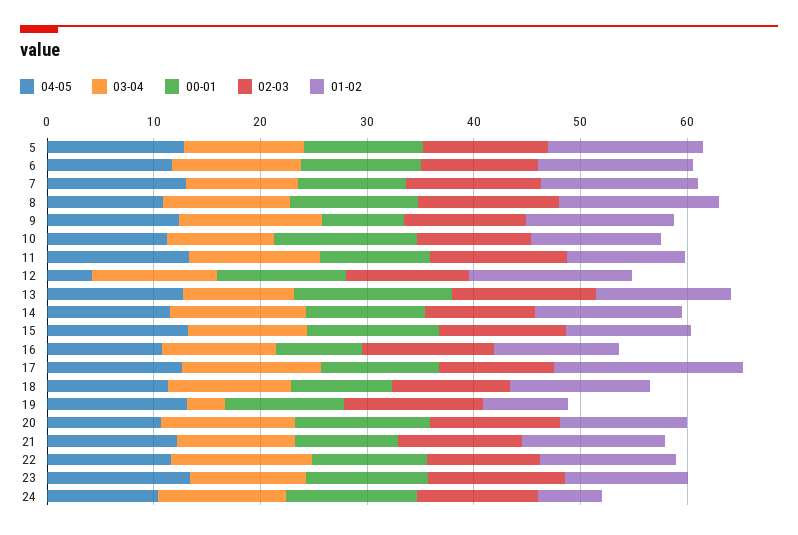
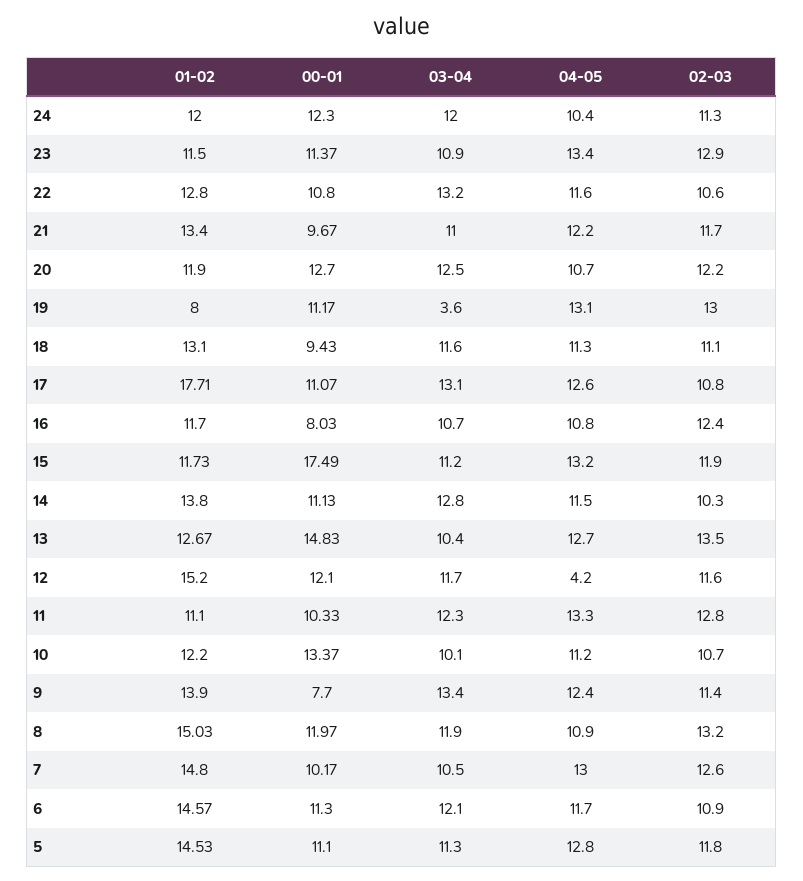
  {
    "04-05": {
      "5": 12.8,
      "6": 11.7,
      "7": 13,
      "8": 10.9,
      "9": 12.4,
      "10": 11.2,
      "11": 13.3,
      "12": 4.2,
      "13": 12.7,
      "14": 11.5,
      "15": 13.2,
      "16": 10.8,
      "17": 12.6,
      "18": 11.3,
      "19": 13.1,
      "20": 10.7,
      "21": 12.2,
      "22": 11.6,
      "23": 13.4,
      "24": 10.4
    },
    "03-04": {
      "5": 11.3,
      "6": 12.1,
      "7": 10.5,
      "8": 11.9,
      "9": 13.4,
      "10": 10.1,
      "11": 12.3,
      "12": 11.7,
      "13": 10.4,
      "14": 12.8,
      "15": 11.2,
      "16": 10.7,
      "17": 13.1,
      "18": 11.6,
      "19": 3.6,
      "20": 12.5,
      "21": 11,
      "22": 13.2,
      "23": 10.9,
      "24": 12
    },
    "00-01": {
      "5": 11.1,
      "6": 11.3,
      "7": 10.17,
      "8": 11.97,
      "9": 7.7,
      "10": 13.37,
      "11": 10.33,
      "12": 12.1,
      "13": 14.83,
      "14": 11.13,
-     "15": 12,
+     "15": 17.49,
      "16": 8.03,
      "17": 11.07,
      "18": 9.43,
      "19": 11.17,
      "20": 12.7,
      "21": 9.67,
      "22": 10.8,
      "23": 11.37,
      "24": 12.3
    },
    "02-03": {
      "5": 11.8,
      "6": 10.9,
      "7": 12.6,
      "8": 13.2,
      "9": 11.4,
      "10": 10.7,
      "11": 12.8,
      "12": 11.6,
      "13": 13.5,
      "14": 10.3,
      "15": 11.9,
      "16": 12.4,
      "17": 10.8,
      "18": 11.1,
      "19": 13,
      "20": 12.2,
      "21": 11.7,
      "22": 10.6,
      "23": 12.9,
      "24": 11.3
    },
    "01-02": {
      "5": 14.53,
      "6": 14.57,
      "7": 14.8,
      "8": 15.03,
      "9": 13.9,
      "10": 12.2,
      "11": 11.1,
      "12": 15.2,
      "13": 12.67,
      "14": 13.8,
      "15": 11.73,
      "16": 11.7,
      "17": 17.71,
      "18": 13.1,
      "19": 8,
      "20": 11.9,
      "21": 13.4,
      "22": 12.8,
      "23": 11.5,
-     "24": 6
+     "24": 12
    }
  }

